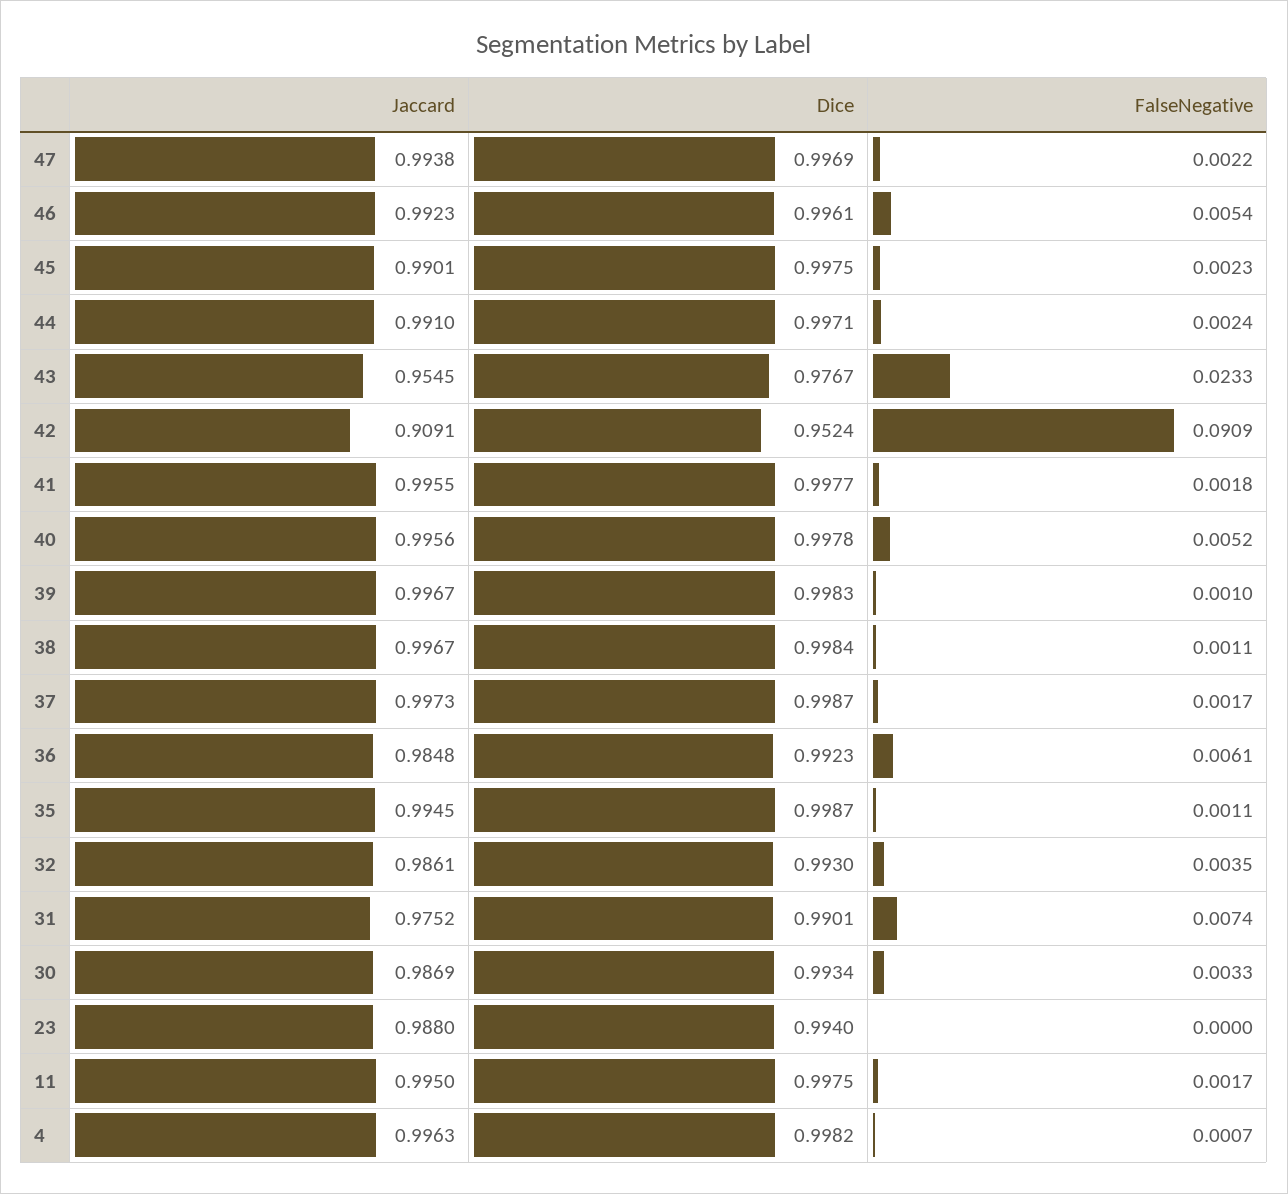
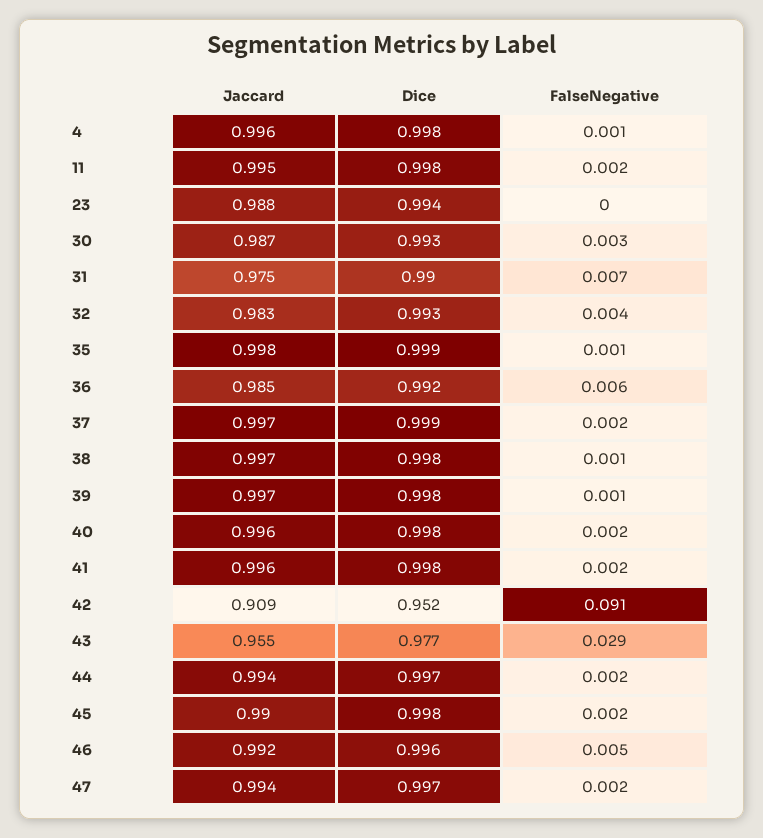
  {
    "Jaccard": {
      "47": 0.9938,
      "46": 0.9923,
      "45": 0.9901,
-     "44": 0.991,
+     "44": 0.994,
      "43": 0.9545,
      "42": 0.9091,
      "41": 0.9955,
      "40": 0.9956,
      "39": 0.9967,
      "38": 0.9967,
      "37": 0.9973,
      "36": 0.9848,
-     "35": 0.9945,
+     "35": 0.998,
-     "32": 0.9861,
+     "32": 0.983,
      "31": 0.9752,
      "30": 0.9869,
      "23": 0.988,
      "11": 0.995,
      "4": 0.9963
    },
    "Dice": {
      "47": 0.9969,
      "46": 0.9961,
      "45": 0.9975,
      "44": 0.9971,
      "43": 0.9767,
      "42": 0.9524,
      "41": 0.9977,
      "40": 0.9978,
      "39": 0.9983,
      "38": 0.9984,
      "37": 0.9987,
      "36": 0.9923,
      "35": 0.9987,
      "32": 0.993,
      "31": 0.9901,
      "30": 0.9934,
      "23": 0.994,
      "11": 0.9975,
      "4": 0.9982
    },
    "FalseNegative": {
      "47": 0.0022,
      "46": 0.0054,
      "45": 0.0023,
      "44": 0.0024,
-     "43": 0.0233,
+     "43": 0.029,
      "42": 0.0909,
      "41": 0.0018,
-     "40": 0.0052,
+     "40": 0.002,
      "39": 0.001,
      "38": 0.0011,
      "37": 0.0017,
      "36": 0.0061,
      "35": 0.0011,
      "32": 0.0035,
      "31": 0.0074,
      "30": 0.0033,
      "23": 0,
      "11": 0.0017,
      "4": 0.0007
    }
  }

